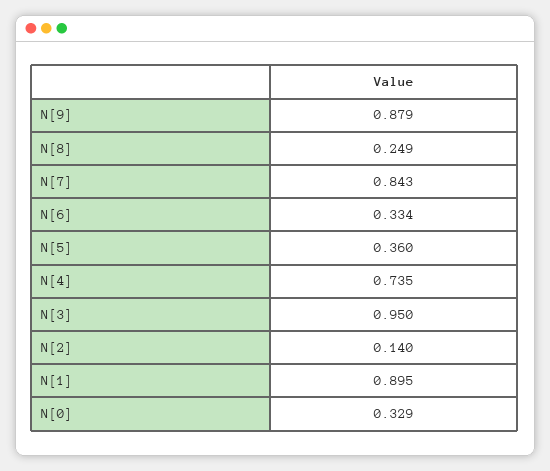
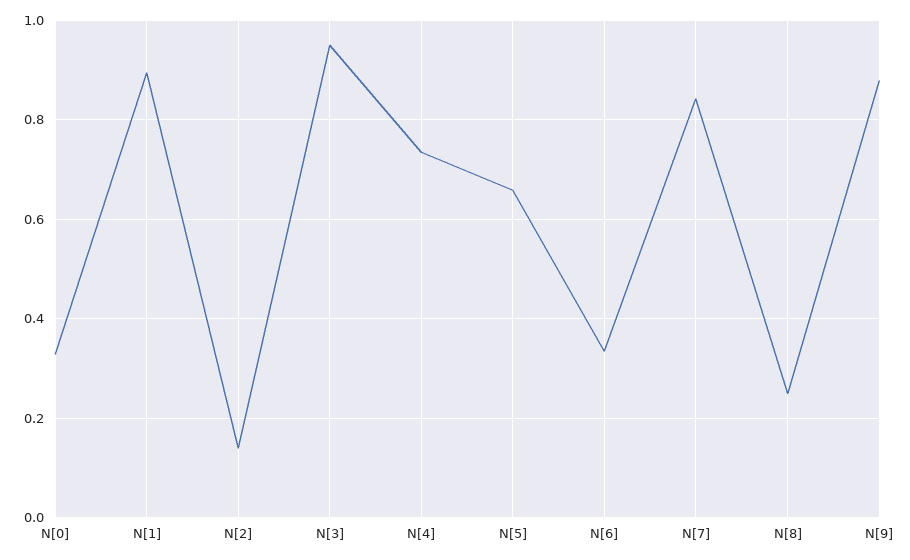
  {
    "N[9]": 0.879,
    "N[8]": 0.249,
    "N[7]": 0.843,
    "N[6]": 0.334,
-   "N[5]": 0.36,
+   "N[5]": 0.66,
    "N[4]": 0.735,
    "N[3]": 0.95,
    "N[2]": 0.14,
    "N[1]": 0.895,
    "N[0]": 0.329
  }

